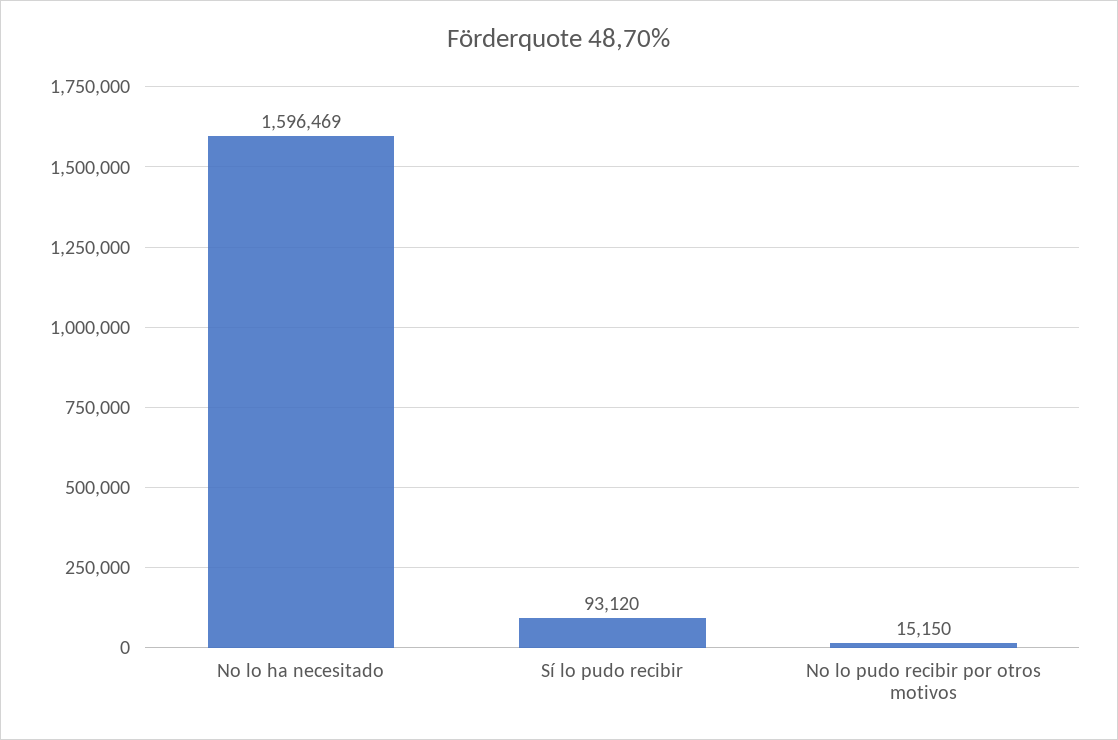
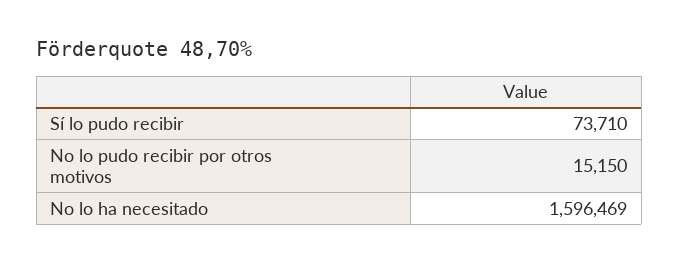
  {
    "No lo ha necesitado": 1596469,
-   "Sí lo pudo recibir": 93120,
+   "Sí lo pudo recibir": 73710,
    "No lo pudo recibir por otros motivos": 15150
  }

